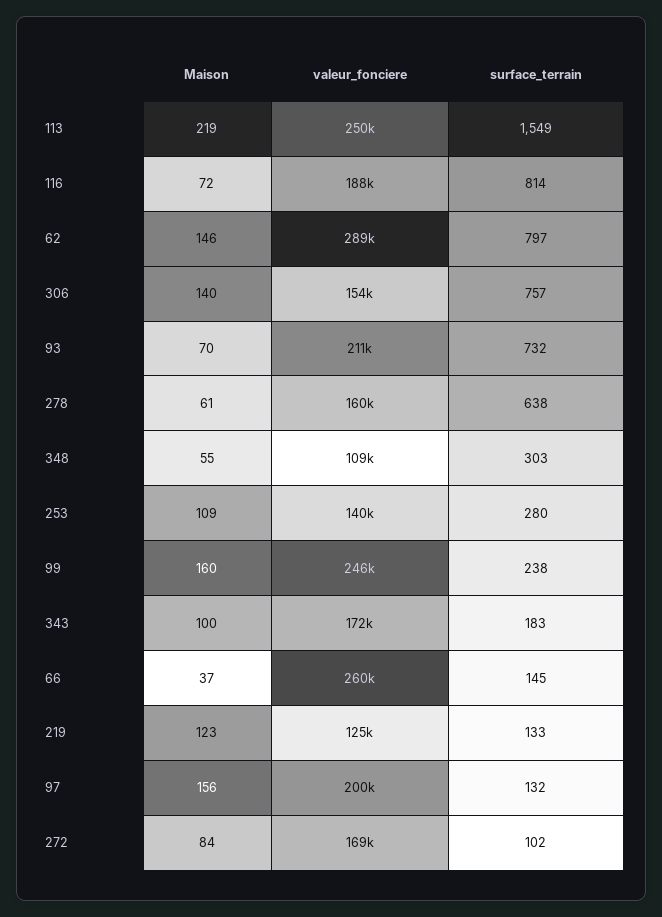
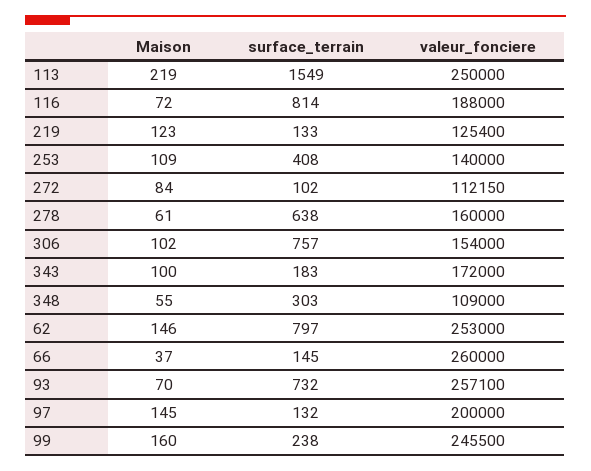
  {
    "Maison": {
      "113": 219,
      "116": 72,
      "62": 146,
-     "306": 140,
+     "306": 102,
      "93": 70,
      "278": 61,
      "348": 55,
      "253": 109,
      "99": 160,
      "343": 100,
      "66": 37,
      "219": 123,
-     "97": 156,
+     "97": 145,
      "272": 84
    },
    "valeur_fonciere": {
      "113": 250000,
      "116": 188000,
-     "62": 289000,
+     "62": 253000,
      "306": 154000,
-     "93": 211000,
+     "93": 257100,
      "278": 160000,
      "348": 109000,
      "253": 140000,
      "99": 245500,
      "343": 172000,
      "66": 260000,
      "219": 125400,
      "97": 200000,
-     "272": 169000
+     "272": 112150
    },
    "surface_terrain": {
      "113": 1549,
      "116": 814,
      "62": 797,
      "306": 757,
      "93": 732,
      "278": 638,
      "348": 303,
-     "253": 280,
+     "253": 408,
      "99": 238,
      "343": 183,
      "66": 145,
      "219": 133,
      "97": 132,
      "272": 102
    }
  }

